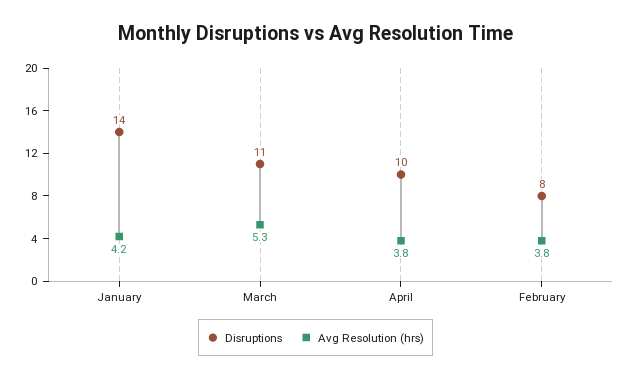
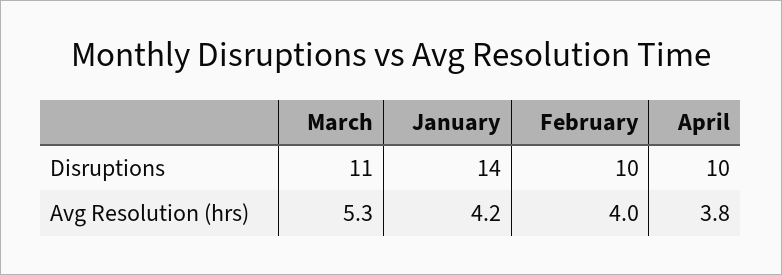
  {
    "Disruptions": {
      "January": 14,
      "March": 11,
      "April": 10,
-     "February": 8
+     "February": 10
    },
    "Avg Resolution (hrs)": {
      "January": 4.2,
      "March": 5.3,
      "April": 3.8,
-     "February": 3.8
+     "February": 4
    }
  }

